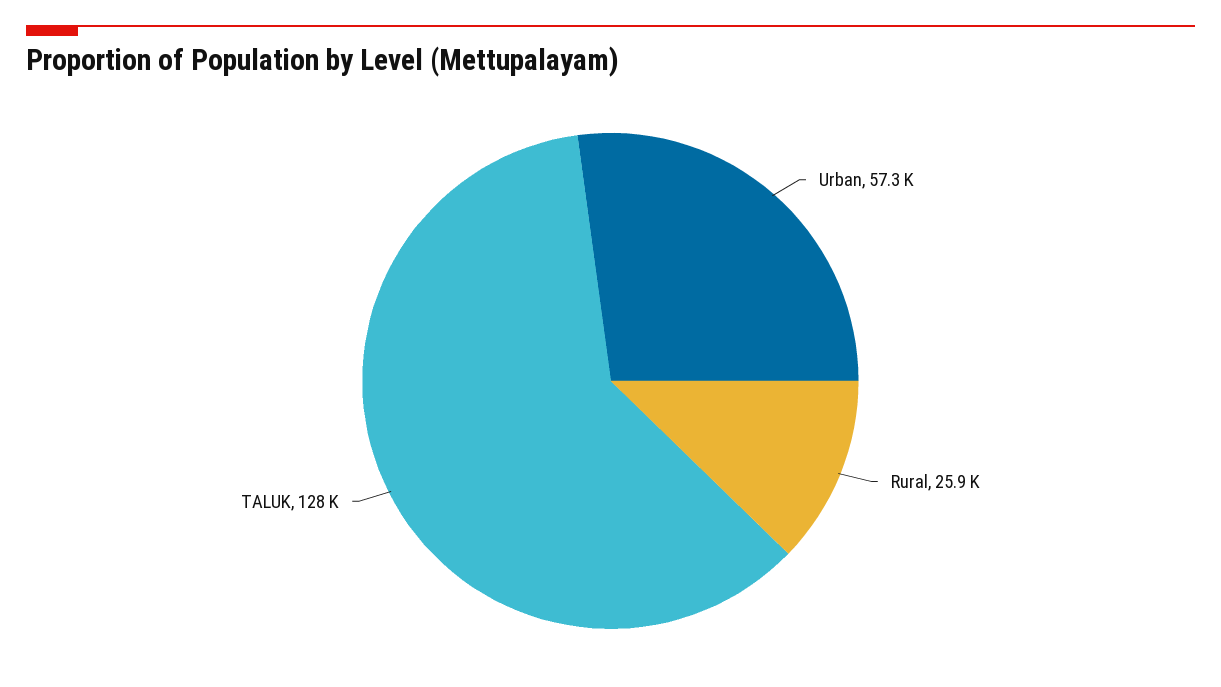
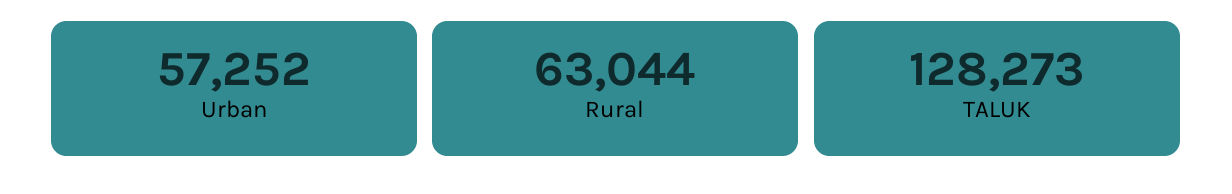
  {
    "Urban": 57252,
-   "Rural": 25900,
+   "Rural": 63044,
    "TALUK": 128273
  }

